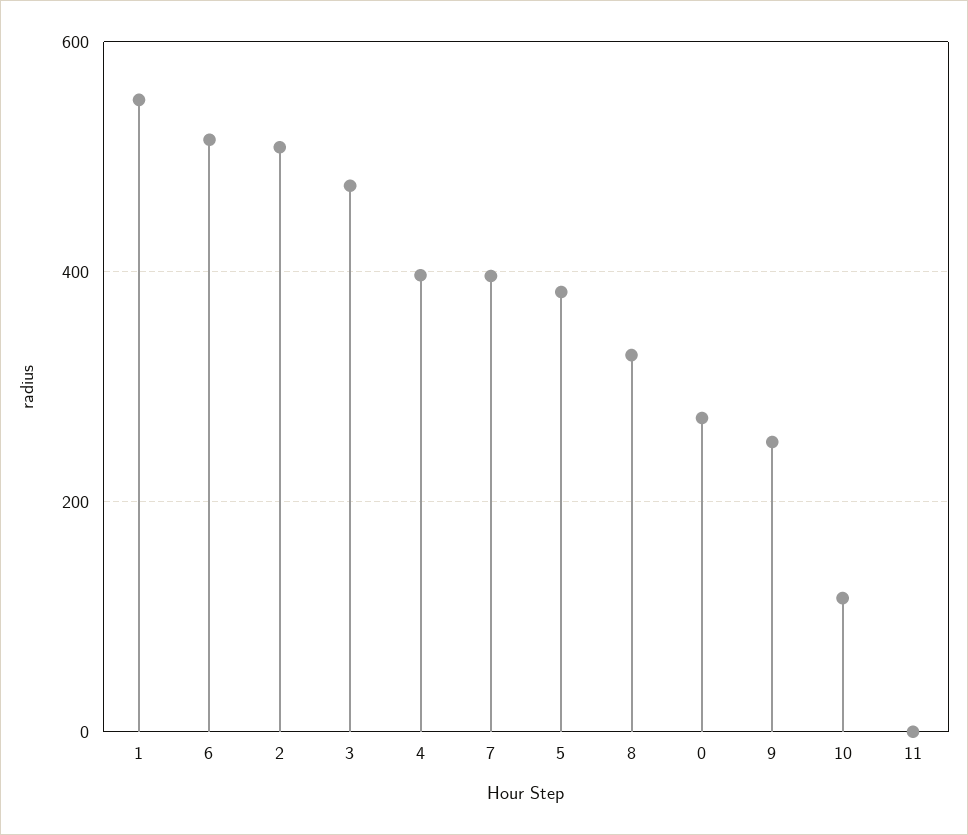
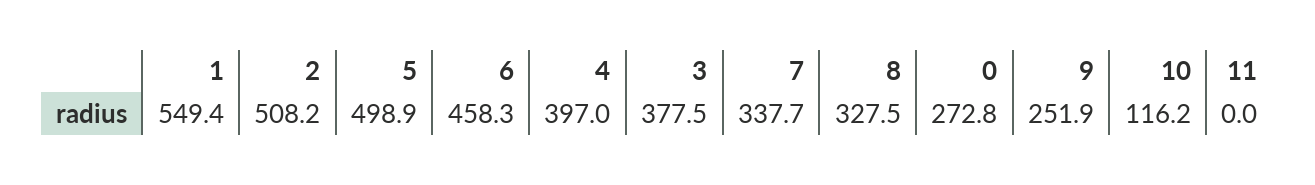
  {
    "1": 549.4,
-   "6": 520,
+   "6": 458.3,
    "2": 508.2,
-   "3": 480,
+   "3": 377.5,
    "4": 397,
-   "7": 400,
+   "7": 337.7,
-   "5": 380,
+   "5": 498.9,
    "8": 327.5,
    "0": 272.8,
    "9": 251.9,
    "10": 116.2,
    "11": 0
  }

